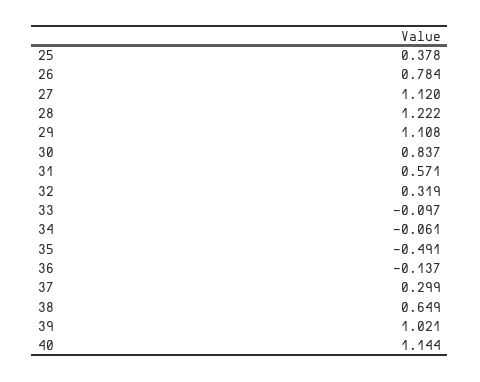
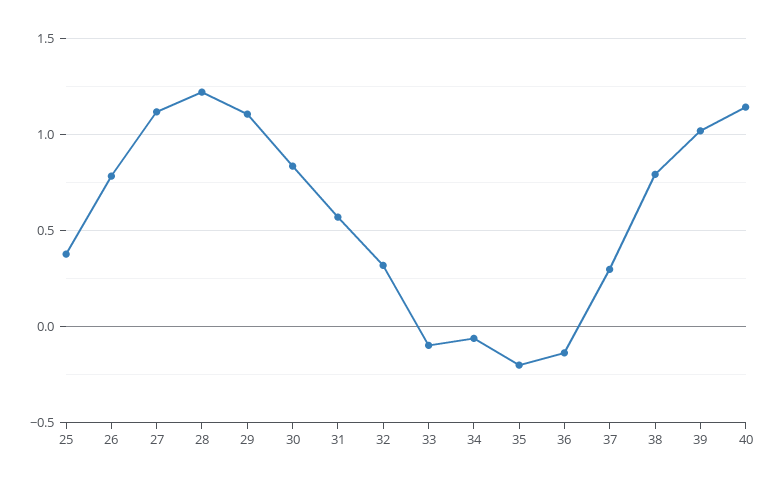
  {
    "25": 0.378,
    "26": 0.784,
    "27": 1.12,
    "28": 1.222,
    "29": 1.108,
    "30": 0.837,
    "31": 0.571,
    "32": 0.319,
    "33": -0.097,
    "34": -0.061,
-   "35": -0.491,
+   "35": -0.2,
    "36": -0.137,
    "37": 0.299,
-   "38": 0.649,
+   "38": 0.8,
    "39": 1.021,
    "40": 1.144
  }

